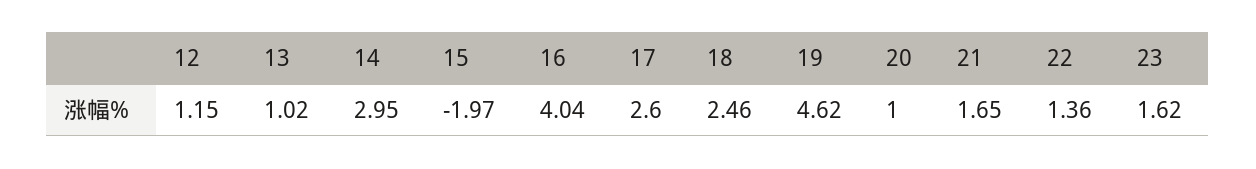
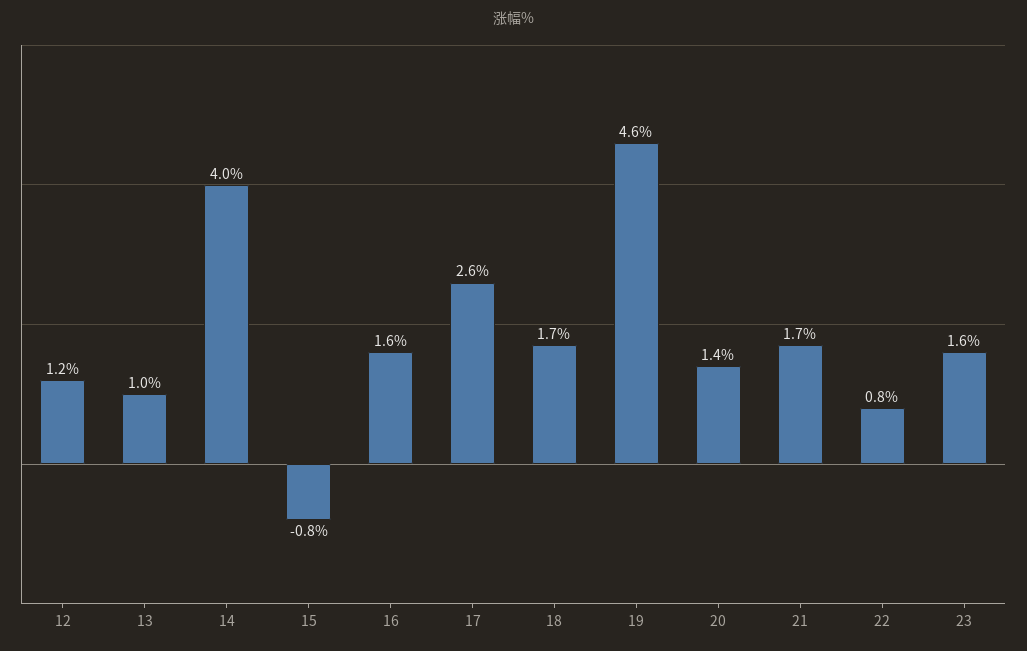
  {
    "12": 1.15,
    "13": 1.02,
-   "14": 2.95,
+   "14": 4,
-   "15": -1.97,
+   "15": -0.8,
-   "16": 4.04,
+   "16": 1.6,
    "17": 2.6,
-   "18": 2.46,
+   "18": 1.7,
    "19": 4.62,
-   "20": 1,
+   "20": 1.4,
    "21": 1.65,
-   "22": 1.36,
+   "22": 0.8,
    "23": 1.62
  }

